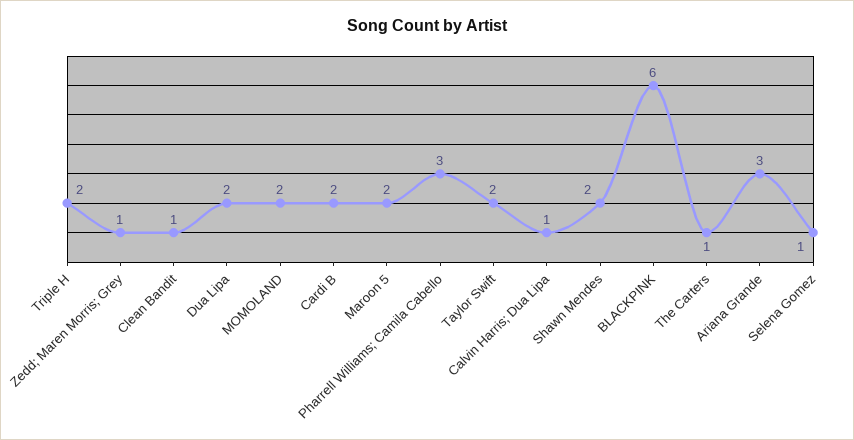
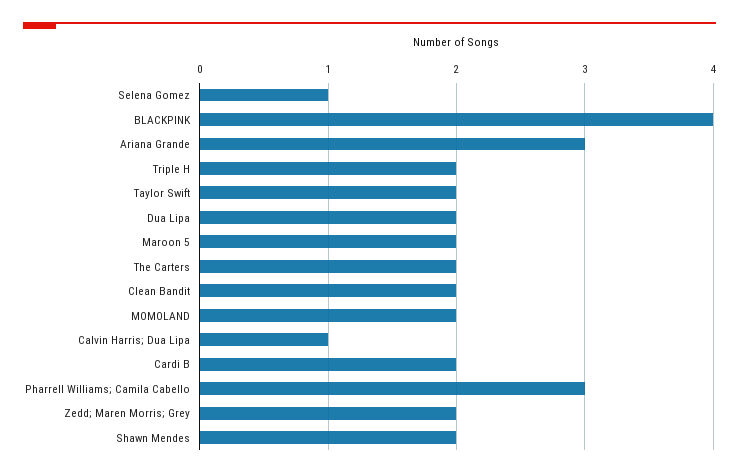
  {
    "Triple H": 2,
-   "Zedd; Maren Morris; Grey": 1,
+   "Zedd; Maren Morris; Grey": 2,
-   "Clean Bandit": 1,
+   "Clean Bandit": 2,
    "Dua Lipa": 2,
    "MOMOLAND": 2,
    "Cardi B": 2,
    "Maroon 5": 2,
    "Pharrell Williams; Camila Cabello": 3,
    "Taylor Swift": 2,
    "Calvin Harris; Dua Lipa": 1,
    "Shawn Mendes": 2,
-   "BLACKPINK": 6,
+   "BLACKPINK": 4,
-   "The Carters": 1,
+   "The Carters": 2,
    "Ariana Grande": 3,
    "Selena Gomez": 1
  }

